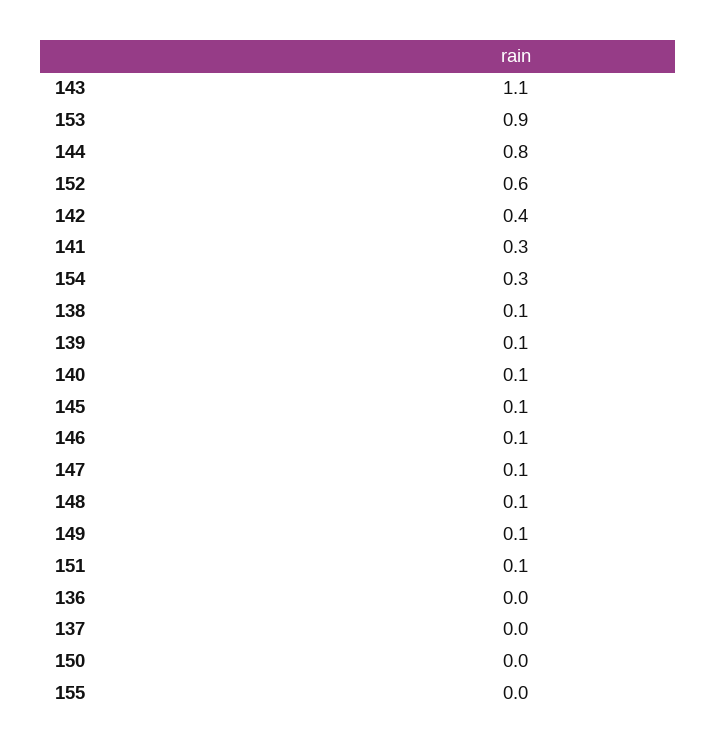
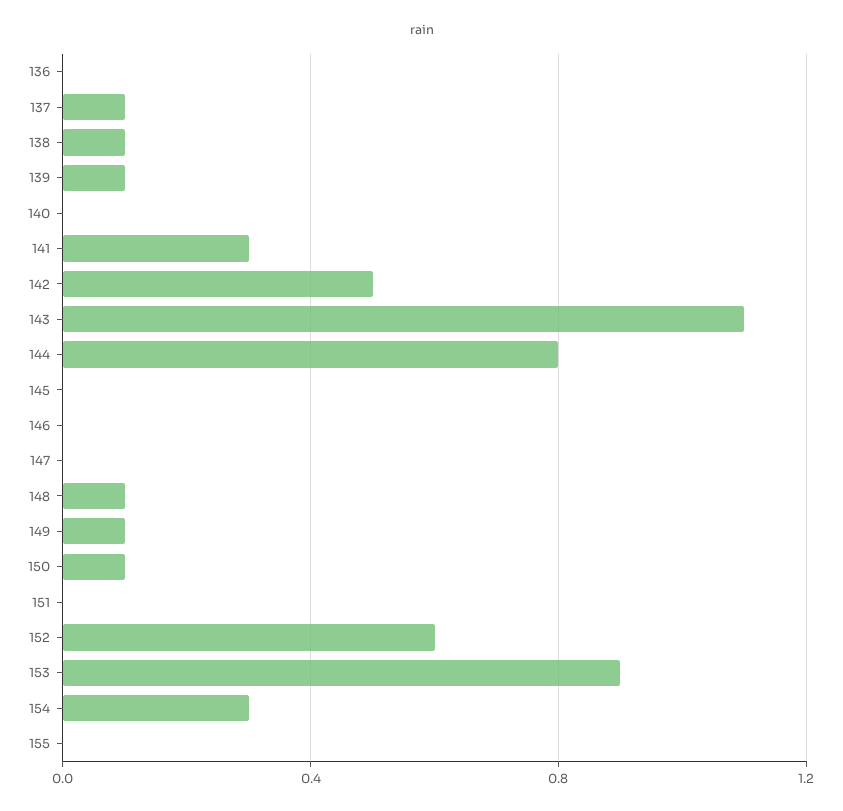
  {
    "143": 1.1,
    "153": 0.9,
    "144": 0.8,
    "152": 0.6,
-   "142": 0.4,
+   "142": 0.5,
    "141": 0.3,
    "154": 0.3,
    "138": 0.1,
    "139": 0.1,
-   "140": 0.1,
+   "140": 0,
-   "145": 0.1,
+   "145": 0,
-   "146": 0.1,
+   "146": 0,
-   "147": 0.1,
+   "147": 0,
    "148": 0.1,
    "149": 0.1,
-   "151": 0.1,
+   "151": 0,
    "136": 0,
-   "137": 0,
+   "137": 0.1,
-   "150": 0,
+   "150": 0.1,
    "155": 0
  }

